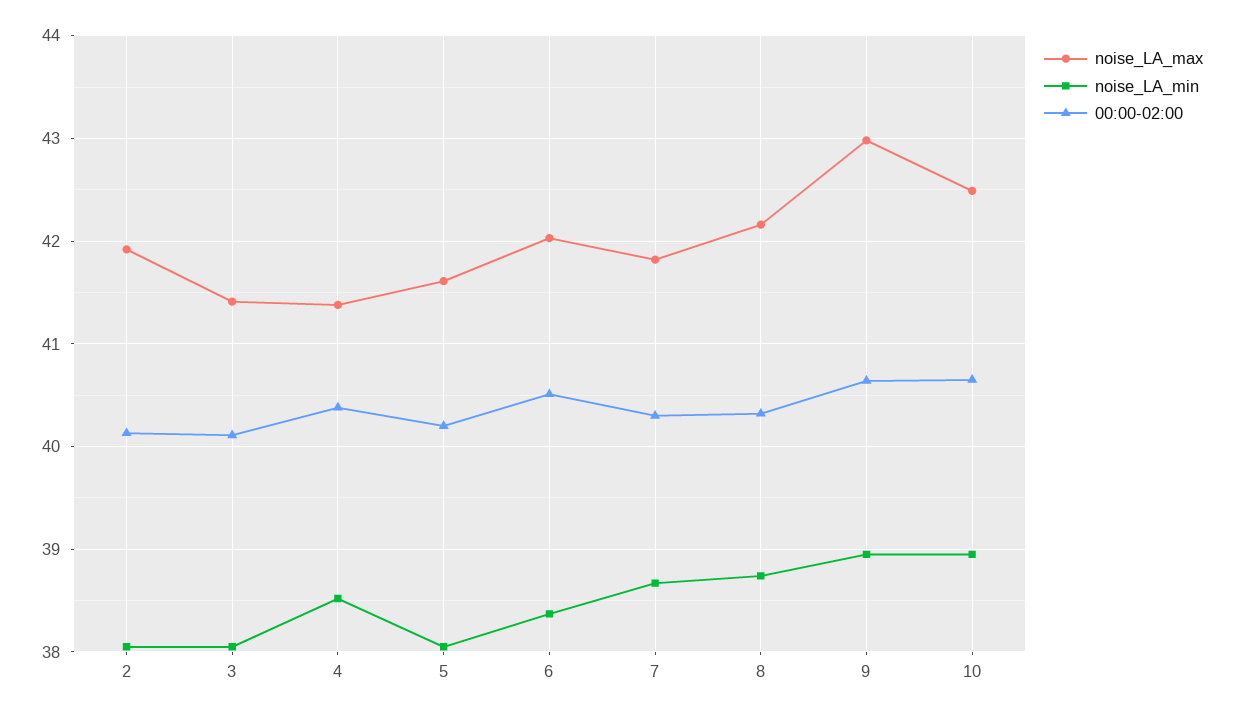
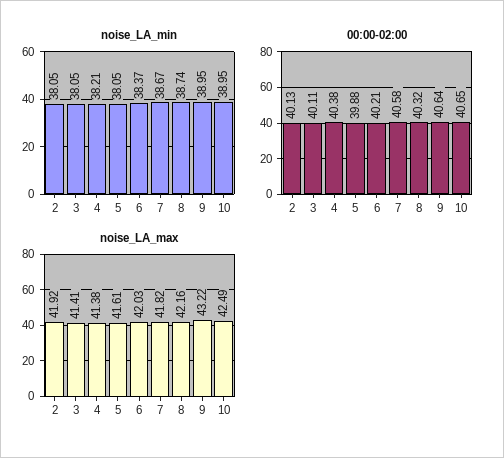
  {
    "noise_LA_max": {
      "2": 41.92,
      "3": 41.41,
      "4": 41.38,
      "5": 41.61,
      "6": 42.03,
      "7": 41.82,
      "8": 42.16,
-     "9": 43,
+     "9": 43.22,
      "10": 42.49
    },
    "noise_LA_min": {
      "2": 38.05,
      "3": 38.05,
-     "4": 38.5,
+     "4": 38.21,
      "5": 38.05,
      "6": 38.37,
      "7": 38.67,
      "8": 38.74,
      "9": 38.95,
      "10": 38.95
    },
    "00:00-02:00": {
      "2": 40.13,
      "3": 40.11,
      "4": 40.38,
-     "5": 40.2,
+     "5": 39.88,
-     "6": 40.5,
+     "6": 40.21,
-     "7": 40.3,
+     "7": 40.58,
      "8": 40.32,
      "9": 40.64,
      "10": 40.65
    }
  }

